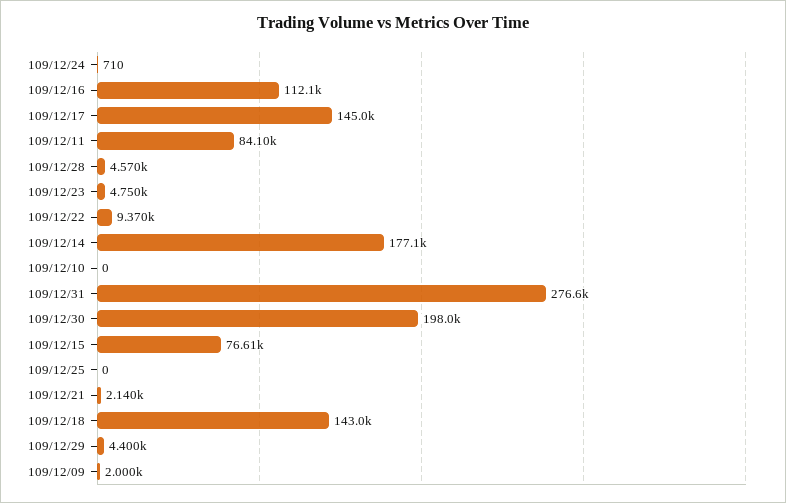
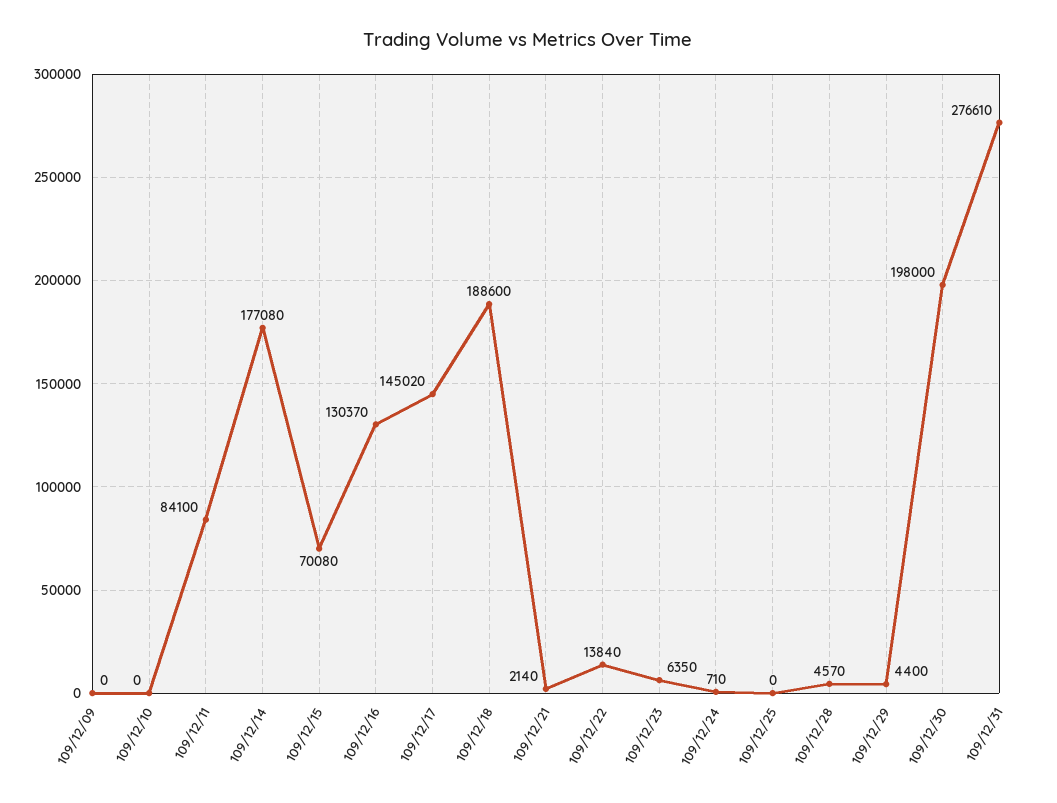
  {
    "109/12/24": 710,
-   "109/12/16": 112100,
+   "109/12/16": 130370,
    "109/12/17": 145020,
    "109/12/11": 84100,
    "109/12/28": 4570,
-   "109/12/23": 4750,
+   "109/12/23": 6350,
-   "109/12/22": 9370,
+   "109/12/22": 13840,
    "109/12/14": 177080,
    "109/12/10": 0,
    "109/12/31": 276610,
    "109/12/30": 198000,
-   "109/12/15": 76610,
+   "109/12/15": 70080,
    "109/12/25": 0,
    "109/12/21": 2140,
-   "109/12/18": 143000,
+   "109/12/18": 188600,
    "109/12/29": 4400,
-   "109/12/09": 2000
+   "109/12/09": 0
  }

